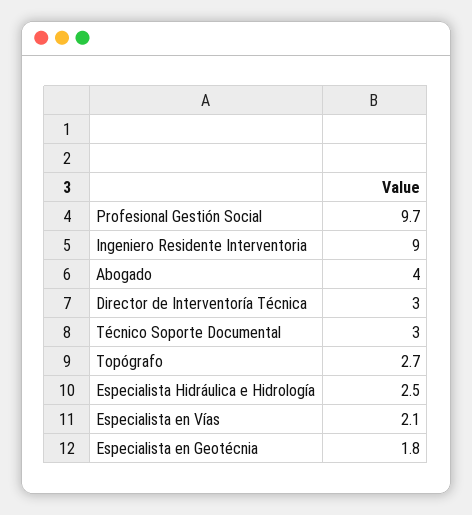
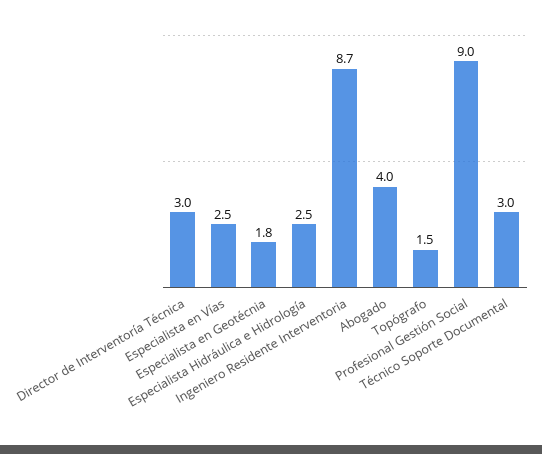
  {
-   "Profesional Gestión Social": 9.7,
+   "Profesional Gestión Social": 9,
-   "Ingeniero Residente Interventoria": 9,
+   "Ingeniero Residente Interventoria": 8.7,
    "Abogado": 4,
    "Director de Interventoría Técnica": 3,
    "Técnico Soporte Documental": 3,
-   "Topógrafo": 2.7,
+   "Topógrafo": 1.5,
    "Especialista Hidráulica e Hidrología": 2.5,
-   "Especialista en Vías": 2.1,
+   "Especialista en Vías": 2.5,
    "Especialista en Geotécnia": 1.8
  }

